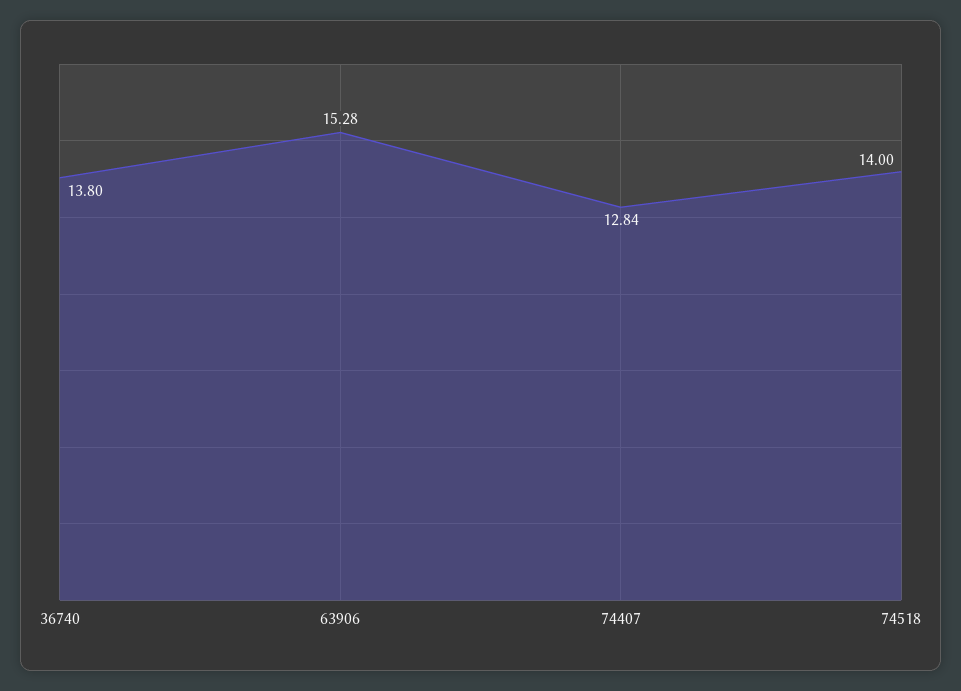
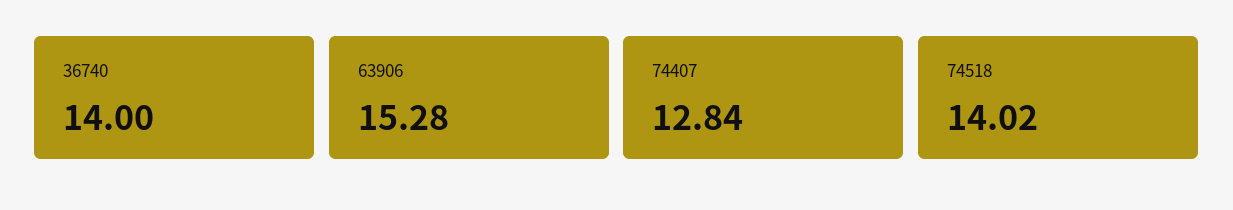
  {
-   "36740": 13.8,
+   "36740": 14,
    "63906": 15.28,
    "74407": 12.84,
-   "74518": 14
+   "74518": 14.02
  }

